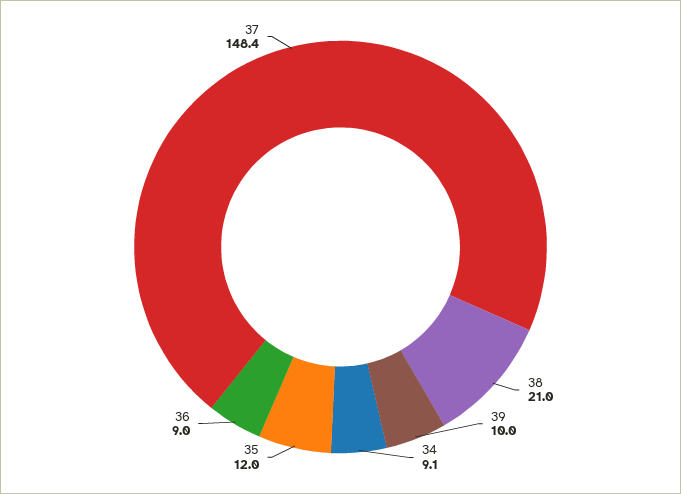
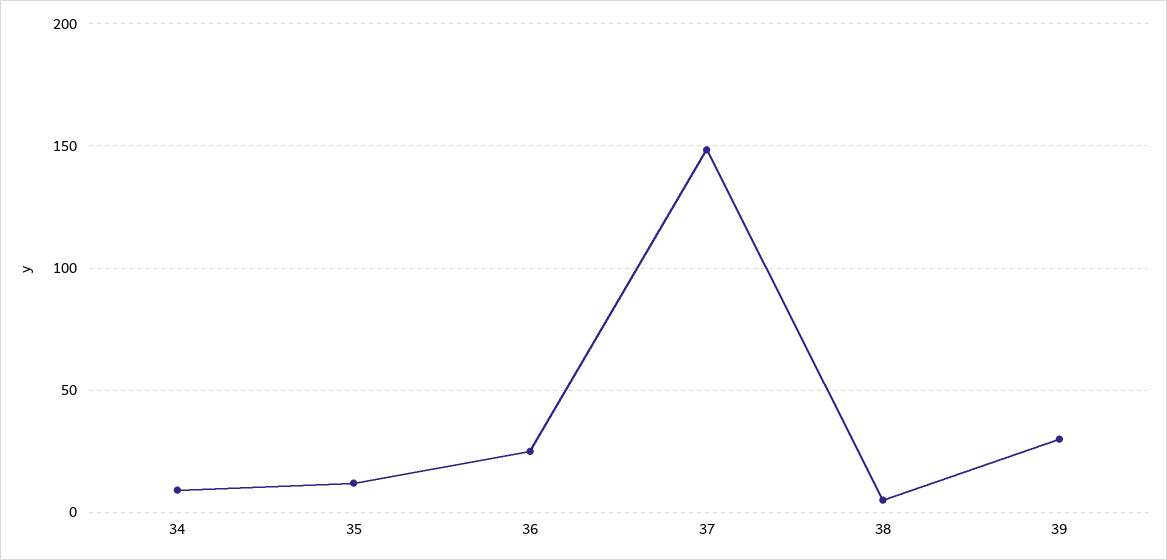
  {
-   "38": 21,
+   "38": 5,
-   "39": 10,
+   "39": 30,
    "34": 9.1,
    "35": 12,
-   "36": 9,
+   "36": 25,
    "37": 148.4
  }

